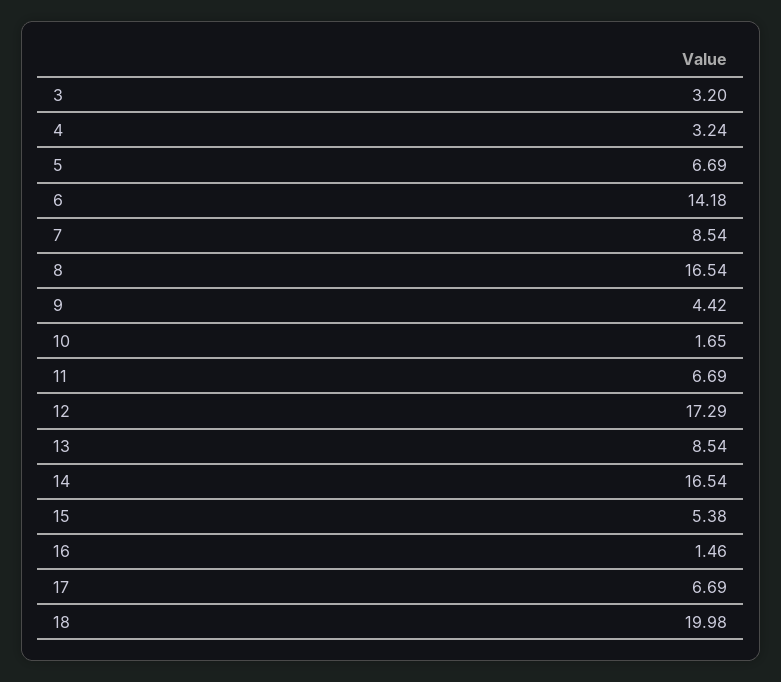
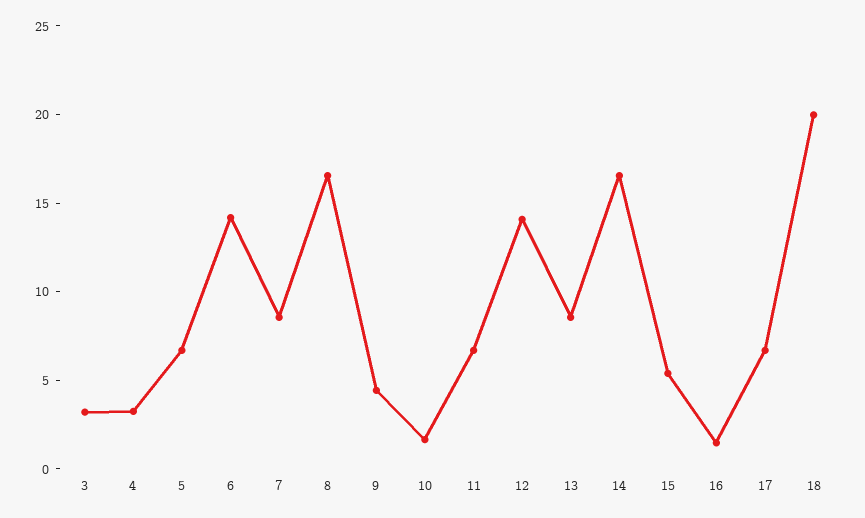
  {
    "3": 3.2,
    "4": 3.24,
    "5": 6.69,
    "6": 14.18,
    "7": 8.54,
    "8": 16.54,
    "9": 4.42,
    "10": 1.65,
    "11": 6.69,
-   "12": 17.29,
+   "12": 14,
    "13": 8.54,
    "14": 16.54,
    "15": 5.38,
    "16": 1.46,
    "17": 6.69,
    "18": 19.98
  }

